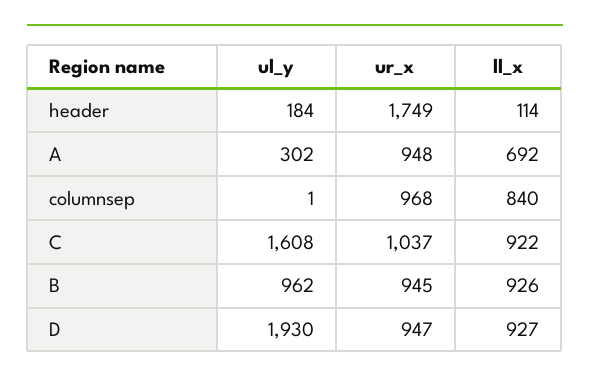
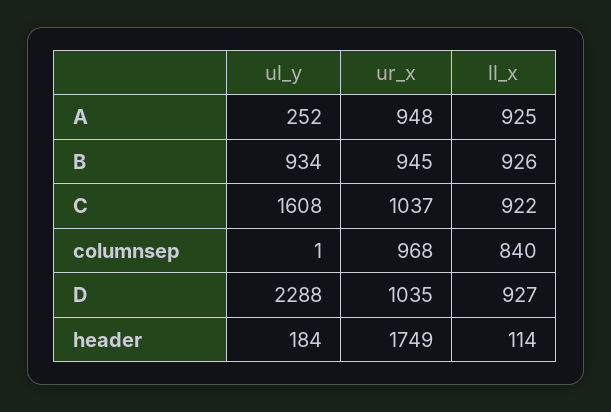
  {
    "ul_y": {
      "header": 184,
-     "A": 302,
+     "A": 252,
      "columnsep": 1,
      "C": 1608,
-     "B": 962,
+     "B": 934,
-     "D": 1930
+     "D": 2288
    },
    "ur_x": {
      "header": 1749,
      "A": 948,
      "columnsep": 968,
      "C": 1037,
      "B": 945,
-     "D": 947
+     "D": 1035
    },
    "ll_x": {
      "header": 114,
-     "A": 692,
+     "A": 925,
      "columnsep": 840,
      "C": 922,
      "B": 926,
      "D": 927
    }
  }

